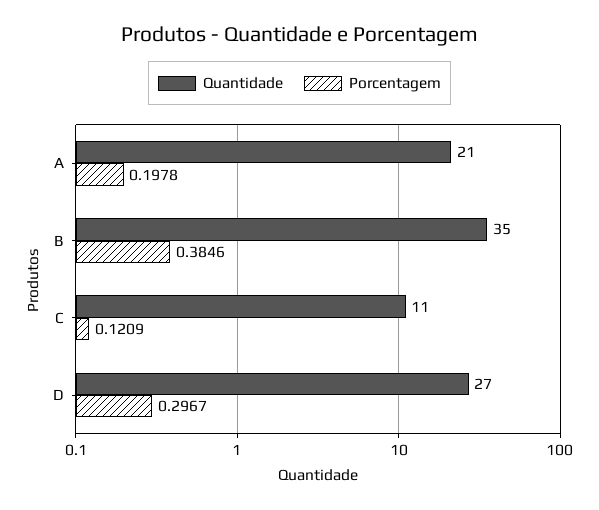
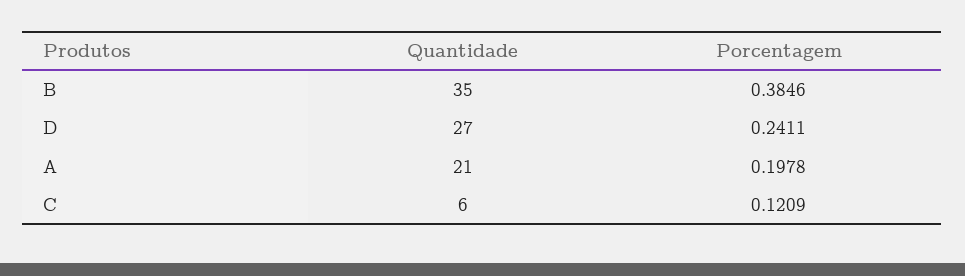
  {
    "Quantidade": {
      "A": 21,
      "B": 35,
-     "C": 11,
+     "C": 6,
      "D": 27
    },
    "Porcentagem": {
      "A": 0.1978,
      "B": 0.3846,
      "C": 0.1209,
-     "D": 0.2967
+     "D": 0.2411
    }
  }

